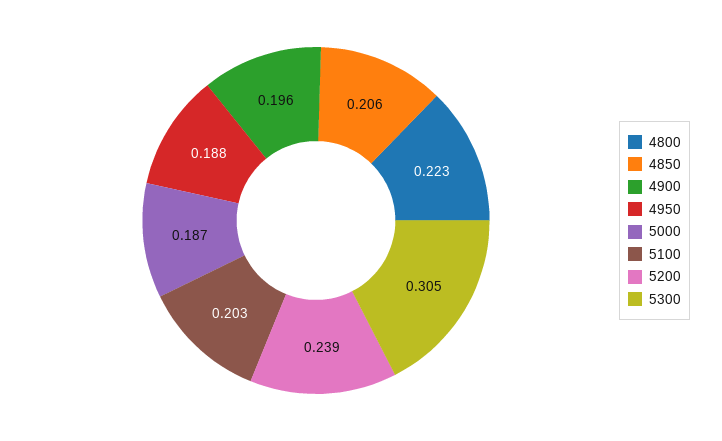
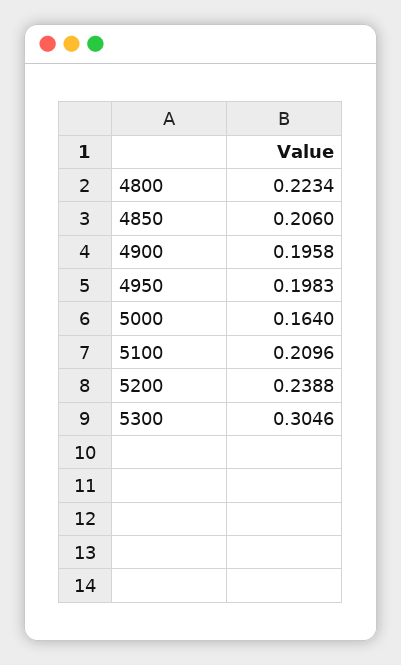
  {
    "4800": 0.2234,
    "4850": 0.206,
    "4900": 0.1958,
-   "4950": 0.188,
+   "4950": 0.1983,
-   "5000": 0.187,
+   "5000": 0.164,
-   "5100": 0.203,
+   "5100": 0.2096,
    "5200": 0.2388,
    "5300": 0.3046
  }

